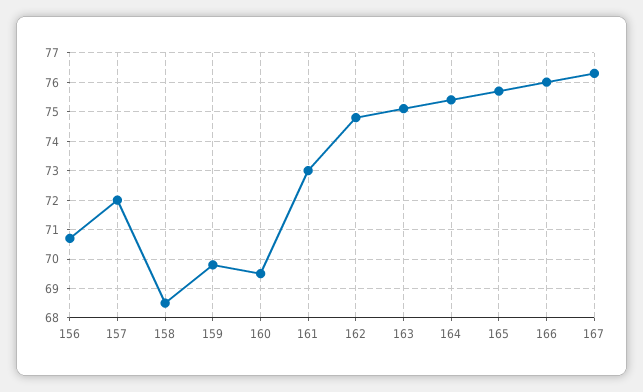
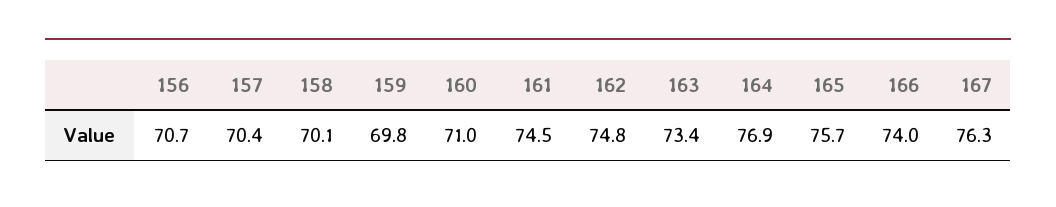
  {
    "156": 70.7,
-   "157": 72,
+   "157": 70.4,
-   "158": 68.5,
+   "158": 70.1,
    "159": 69.8,
-   "160": 69.5,
+   "160": 71,
-   "161": 73,
+   "161": 74.5,
    "162": 74.8,
-   "163": 75,
+   "163": 73.4,
-   "164": 75.5,
+   "164": 76.9,
    "165": 75.7,
-   "166": 76,
+   "166": 74,
    "167": 76.3
  }

